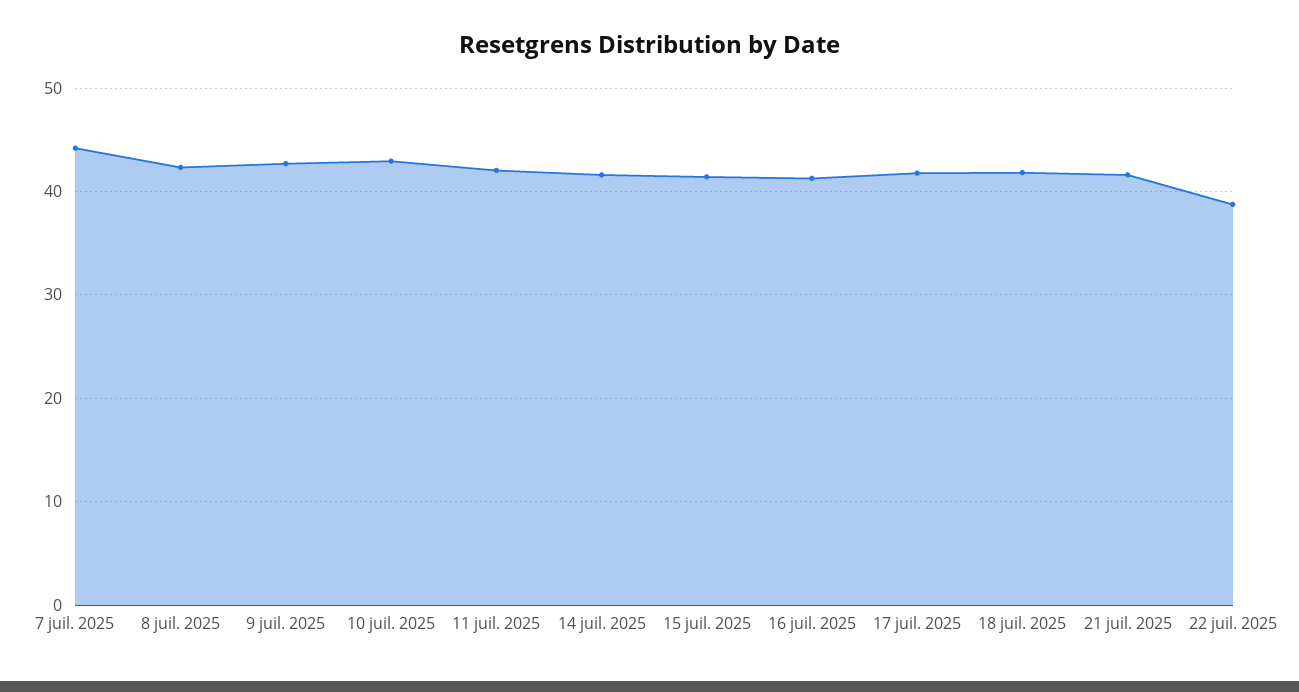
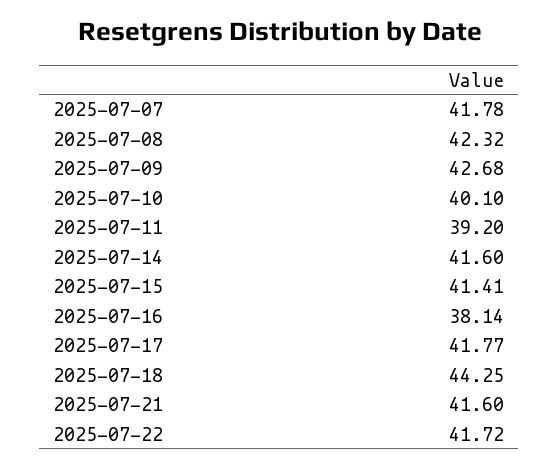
  {
-   "7 juil. 2025": 44,
+   "7 juil. 2025": 41.78,
    "8 juil. 2025": 42.32,
    "9 juil. 2025": 42.68,
-   "10 juil. 2025": 43,
+   "10 juil. 2025": 40.1,
-   "11 juil. 2025": 42,
+   "11 juil. 2025": 39.2,
    "14 juil. 2025": 41.6,
    "15 juil. 2025": 41.41,
-   "16 juil. 2025": 41,
+   "16 juil. 2025": 38.14,
    "17 juil. 2025": 41.77,
-   "18 juil. 2025": 42,
+   "18 juil. 2025": 44.25,
    "21 juil. 2025": 41.6,
-   "22 juil. 2025": 39
+   "22 juil. 2025": 41.72
  }

